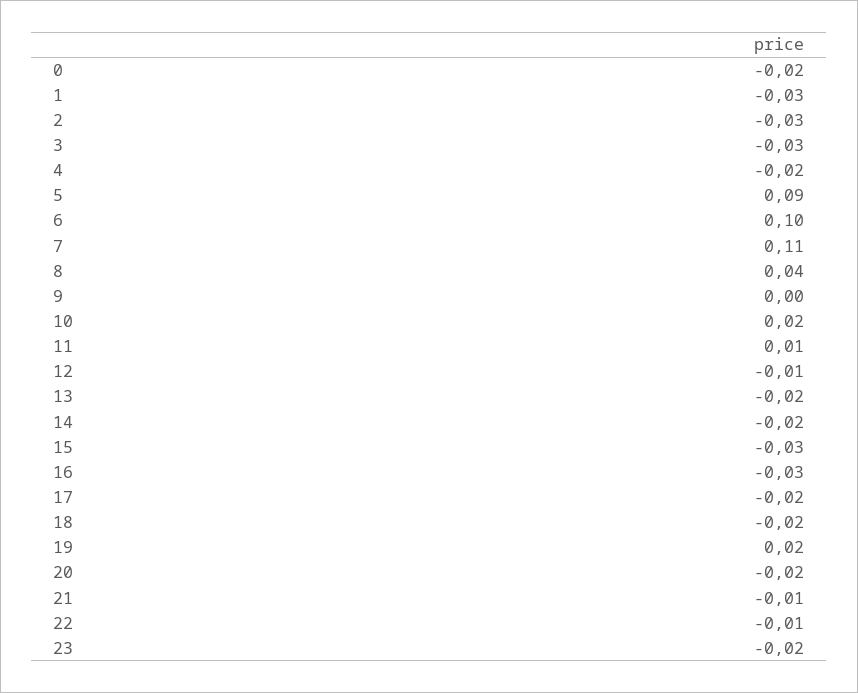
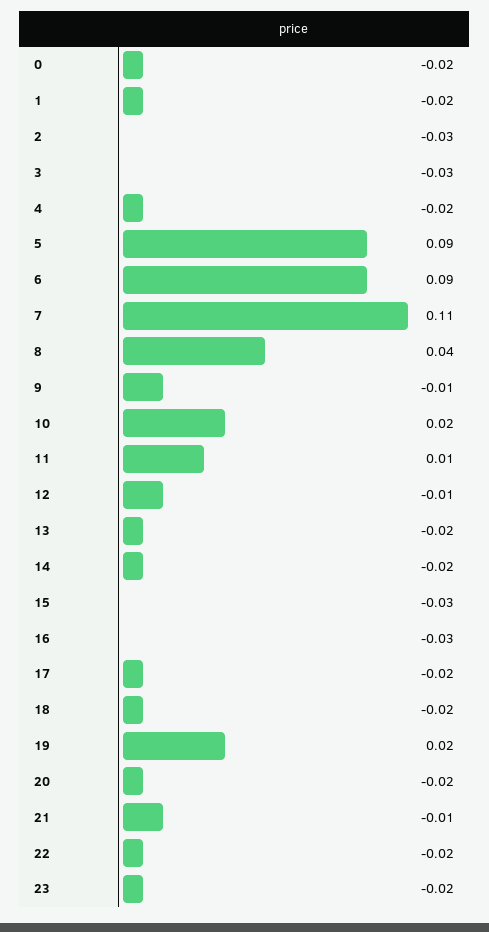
  {
    "0": -0.02,
-   "1": -0.03,
+   "1": -0.02,
    "2": -0.03,
    "3": -0.03,
    "4": -0.02,
    "5": 0.09,
-   "6": 0.1,
+   "6": 0.09,
    "7": 0.11,
    "8": 0.04,
-   "9": 0,
+   "9": -0.01,
    "10": 0.02,
    "11": 0.01,
    "12": -0.01,
    "13": -0.02,
    "14": -0.02,
    "15": -0.03,
    "16": -0.03,
    "17": -0.02,
    "18": -0.02,
    "19": 0.02,
    "20": -0.02,
    "21": -0.01,
-   "22": -0.01,
+   "22": -0.02,
    "23": -0.02
  }

